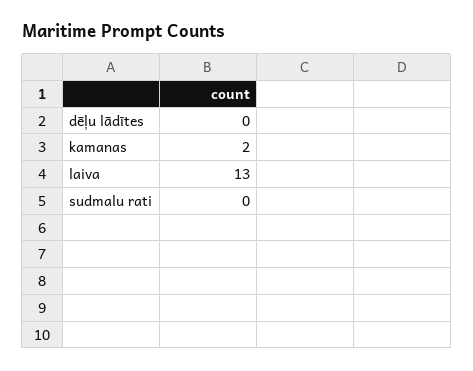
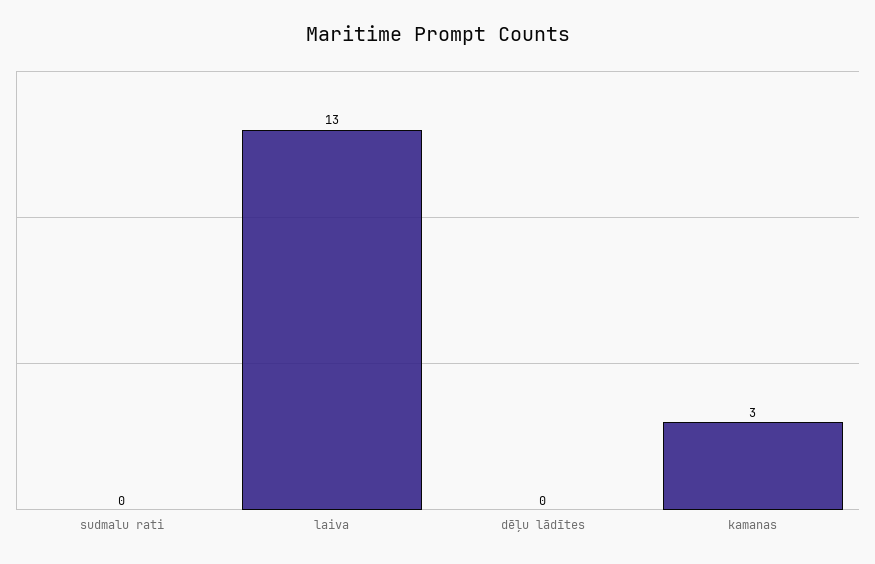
  {
    "dēļu lādītes": 0,
-   "kamanas": 2,
+   "kamanas": 3,
    "laiva": 13,
    "sudmalu rati": 0
  }

